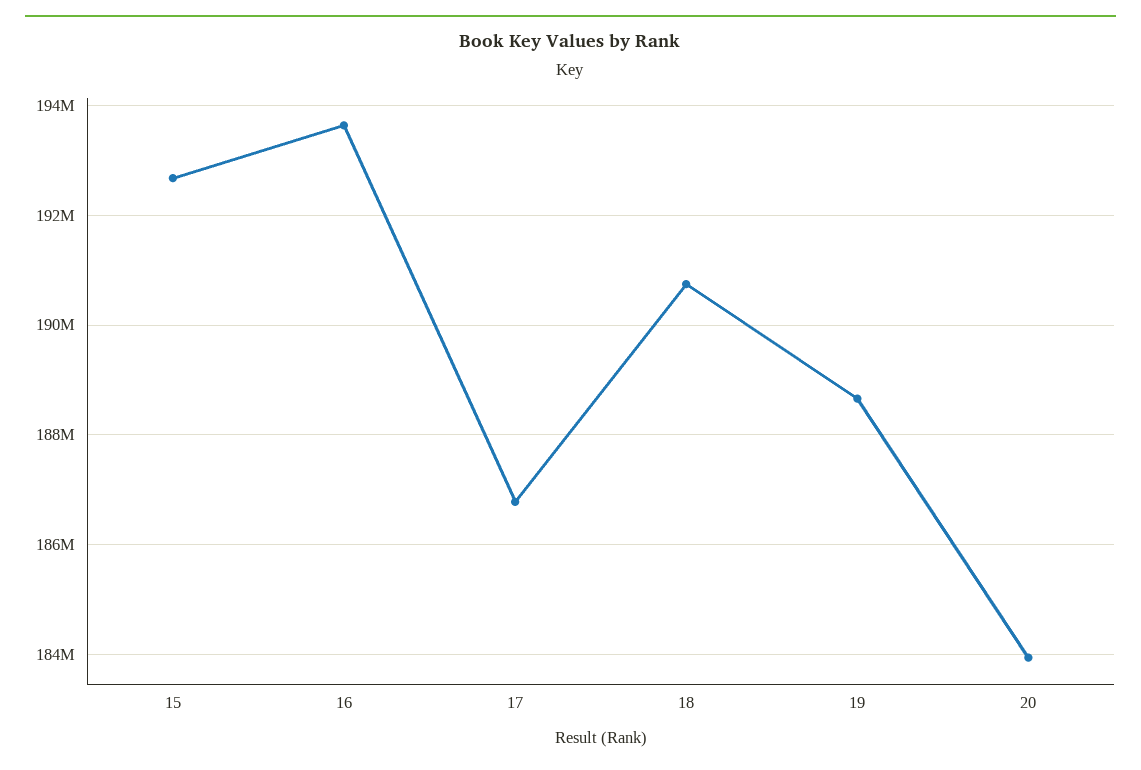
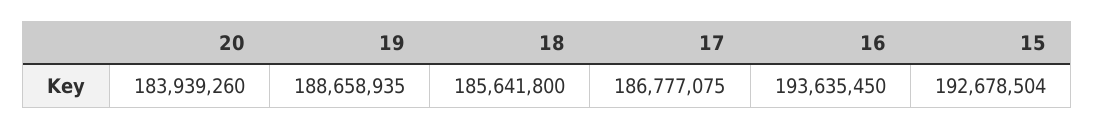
  {
    "15": 192678504,
    "16": 193635450,
    "17": 186777075,
-   "18": 190800000,
+   "18": 185641800,
    "19": 188658935,
    "20": 183939260
  }

